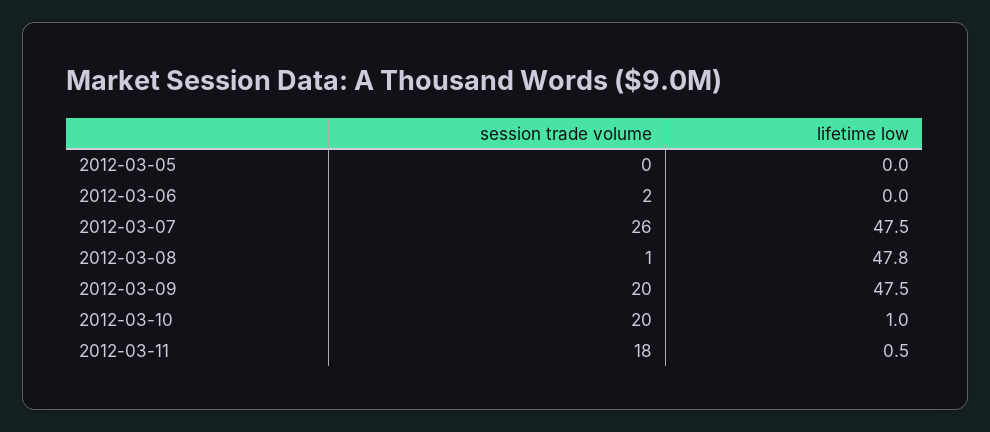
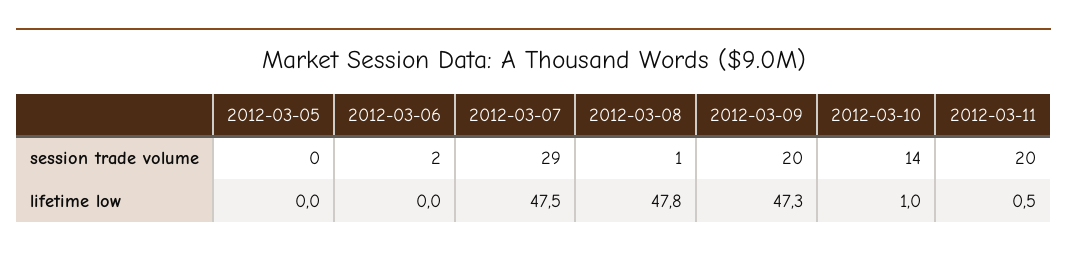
  {
    "session trade volume": {
      "2012-03-05": 0,
      "2012-03-06": 2,
-     "2012-03-07": 26,
+     "2012-03-07": 29,
      "2012-03-08": 1,
      "2012-03-09": 20,
-     "2012-03-10": 20,
+     "2012-03-10": 14,
-     "2012-03-11": 18
+     "2012-03-11": 20
    },
    "lifetime low": {
      "2012-03-05": 0,
      "2012-03-06": 0,
      "2012-03-07": 47.5,
      "2012-03-08": 47.8,
-     "2012-03-09": 47.5,
+     "2012-03-09": 47.3,
      "2012-03-10": 1,
      "2012-03-11": 0.5
    }
  }

